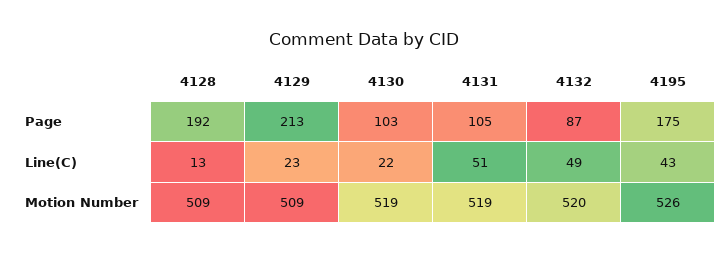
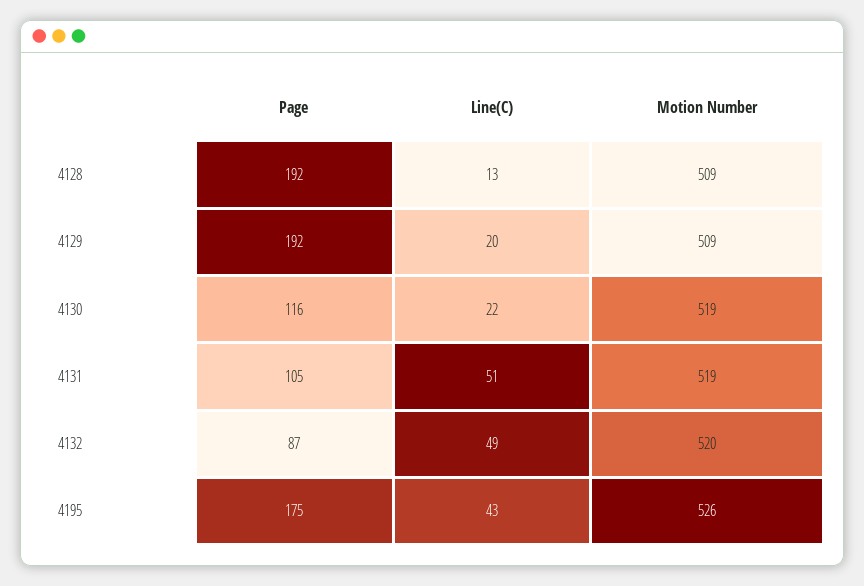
  {
    "4128": {
      "Page": 192,
      "Line(C)": 13,
      "Motion Number": 509
    },
    "4129": {
-     "Page": 213,
+     "Page": 192,
-     "Line(C)": 23,
+     "Line(C)": 20,
      "Motion Number": 509
    },
    "4130": {
-     "Page": 103,
+     "Page": 116,
      "Line(C)": 22,
      "Motion Number": 519
    },
    "4131": {
      "Page": 105,
      "Line(C)": 51,
      "Motion Number": 519
    },
    "4132": {
      "Page": 87,
      "Line(C)": 49,
      "Motion Number": 520
    },
    "4195": {
      "Page": 175,
      "Line(C)": 43,
      "Motion Number": 526
    }
  }

